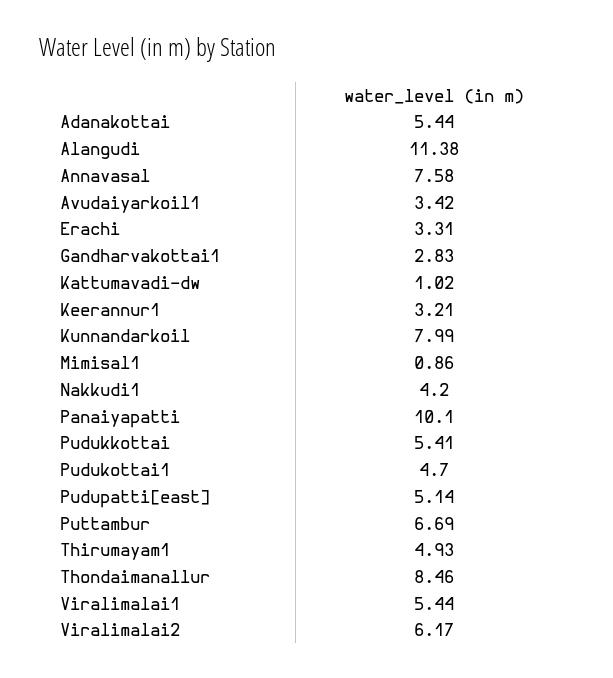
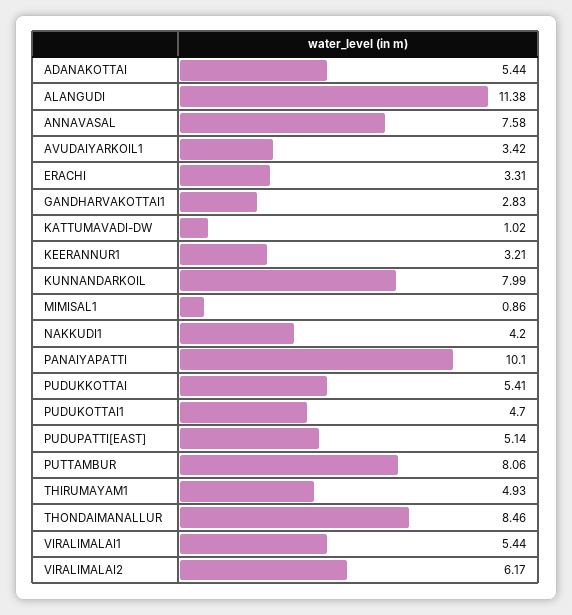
  {
    "Adanakottai": 5.44,
    "Alangudi": 11.38,
    "Annavasal": 7.58,
    "Avudaiyarkoil1": 3.42,
    "Erachi": 3.31,
    "Gandharvakottai1": 2.83,
    "Kattumavadi-dw": 1.02,
    "Keerannur1": 3.21,
    "Kunnandarkoil": 7.99,
    "Mimisal1": 0.86,
    "Nakkudi1": 4.2,
    "Panaiyapatti": 10.1,
    "Pudukkottai": 5.41,
    "Pudukottai1": 4.7,
    "Pudupatti[east]": 5.14,
-   "Puttambur": 6.69,
+   "Puttambur": 8.06,
    "Thirumayam1": 4.93,
    "Thondaimanallur": 8.46,
    "Viralimalai1": 5.44,
    "Viralimalai2": 6.17
  }

